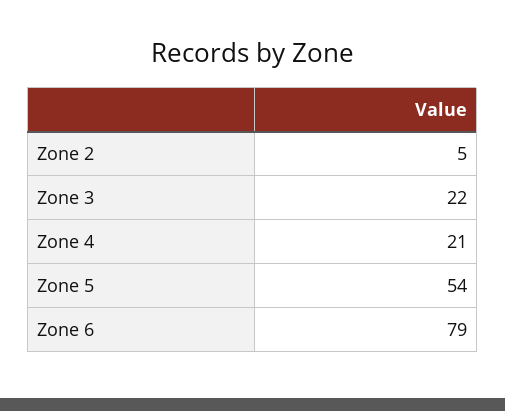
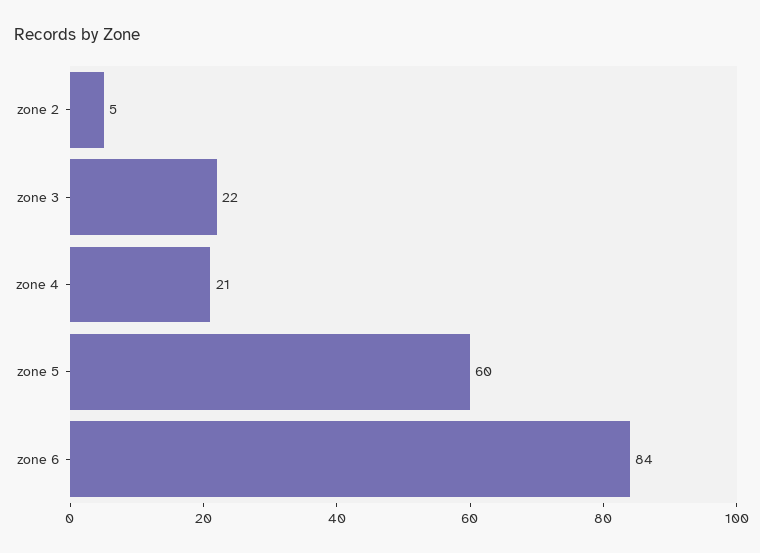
  {
    "Zone 2": 5,
    "Zone 3": 22,
    "Zone 4": 21,
-   "Zone 5": 54,
+   "Zone 5": 60,
-   "Zone 6": 79
+   "Zone 6": 84
  }

